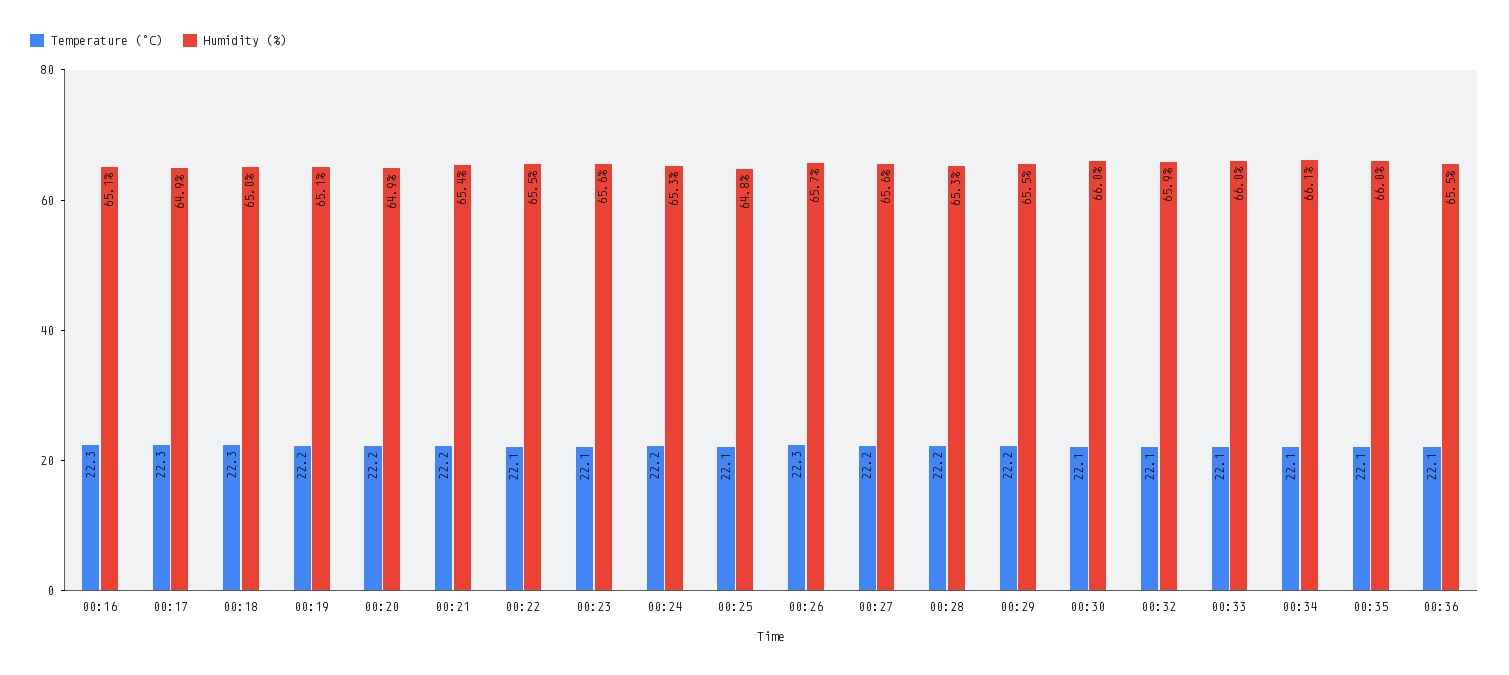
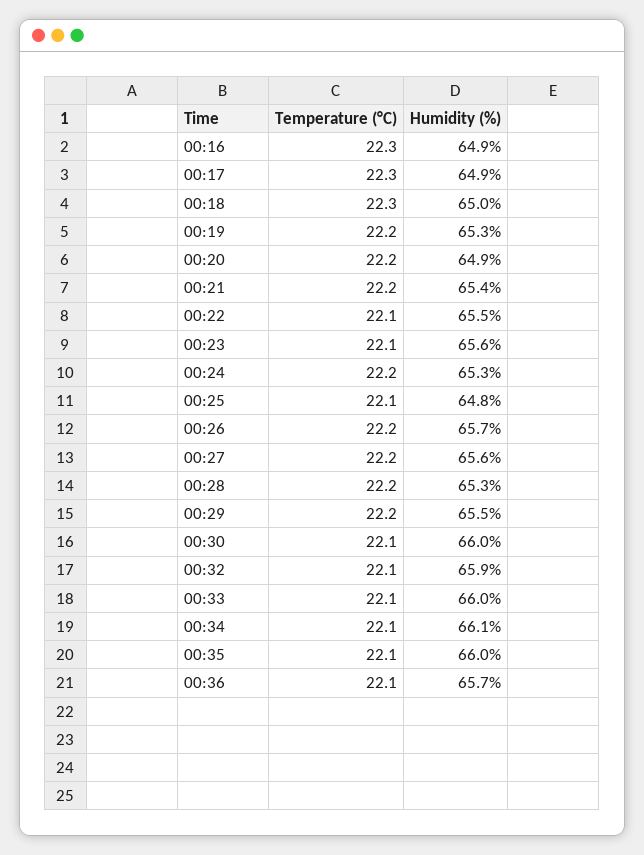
  {
    "Temperature (°C)": {
      "00:16": 22.3,
      "00:17": 22.3,
      "00:18": 22.3,
      "00:19": 22.2,
      "00:20": 22.2,
      "00:21": 22.2,
      "00:22": 22.1,
      "00:23": 22.1,
      "00:24": 22.2,
      "00:25": 22.1,
-     "00:26": 22.3,
+     "00:26": 22.2,
      "00:27": 22.2,
      "00:28": 22.2,
      "00:29": 22.2,
      "00:30": 22.1,
      "00:32": 22.1,
      "00:33": 22.1,
      "00:34": 22.1,
      "00:35": 22.1,
      "00:36": 22.1
    },
    "Humidity (%)": {
-     "00:16": 65.1,
+     "00:16": 64.9,
      "00:17": 64.9,
      "00:18": 65,
-     "00:19": 65.1,
+     "00:19": 65.3,
      "00:20": 64.9,
      "00:21": 65.4,
      "00:22": 65.5,
      "00:23": 65.6,
      "00:24": 65.3,
      "00:25": 64.8,
      "00:26": 65.7,
      "00:27": 65.6,
      "00:28": 65.3,
      "00:29": 65.5,
      "00:30": 66,
      "00:32": 65.9,
      "00:33": 66,
      "00:34": 66.1,
      "00:35": 66,
-     "00:36": 65.5
+     "00:36": 65.7
    }
  }

